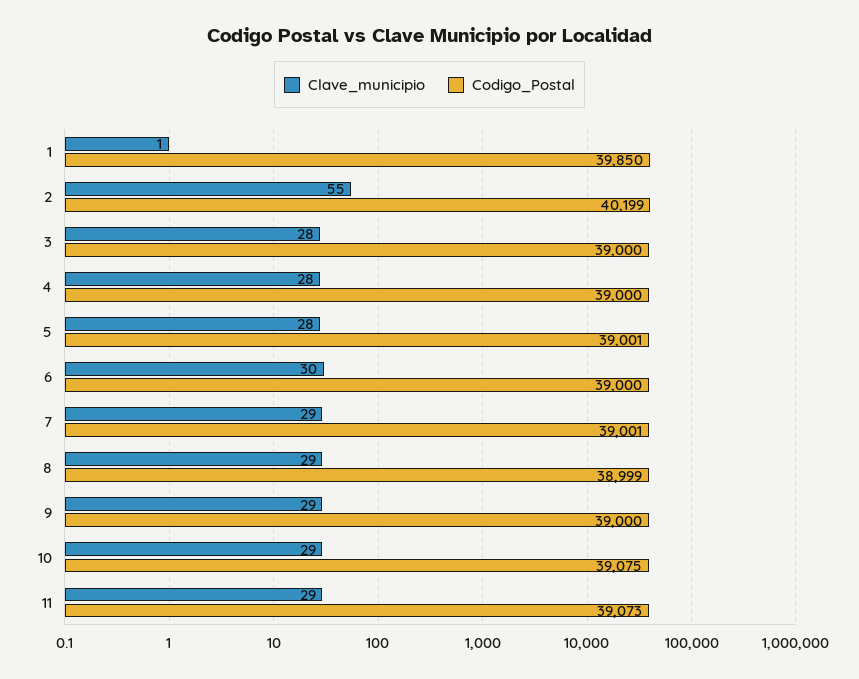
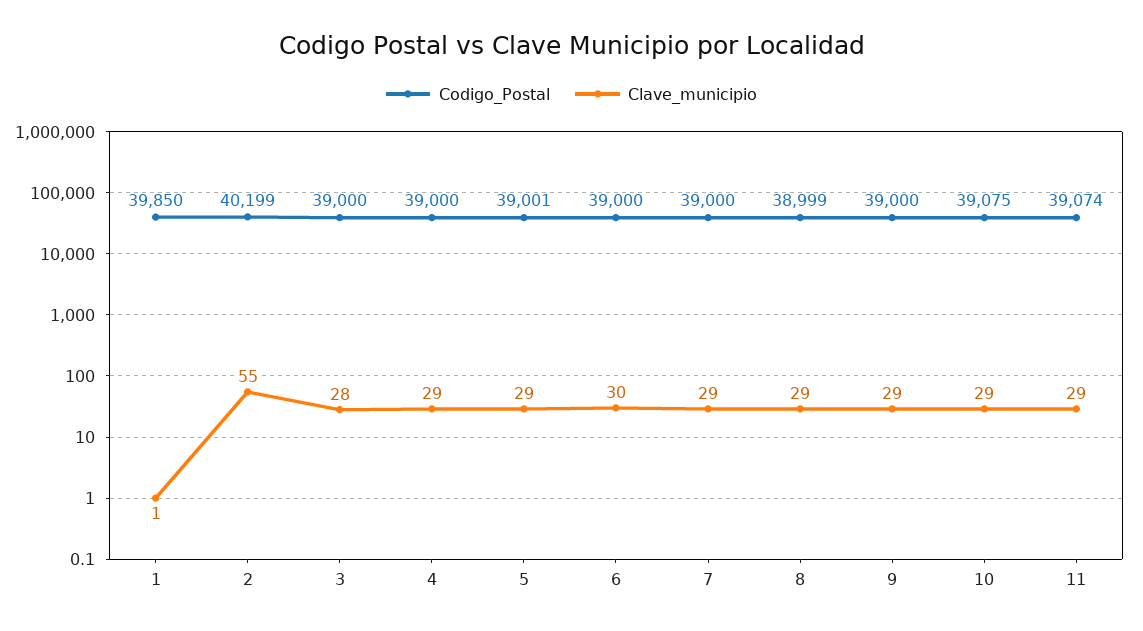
  {
    "Clave_municipio": {
      "1": 1,
      "2": 55,
      "3": 28,
-     "4": 28,
+     "4": 29,
-     "5": 28,
+     "5": 29,
      "6": 30,
      "7": 29,
      "8": 29,
      "9": 29,
      "10": 29,
      "11": 29
    },
    "Codigo_Postal": {
      "1": 39850,
      "2": 40199,
      "3": 39000,
      "4": 39000,
      "5": 39001,
      "6": 39000,
-     "7": 39001,
+     "7": 39000,
      "8": 38999,
      "9": 39000,
      "10": 39075,
-     "11": 39073
+     "11": 39074
    }
  }

